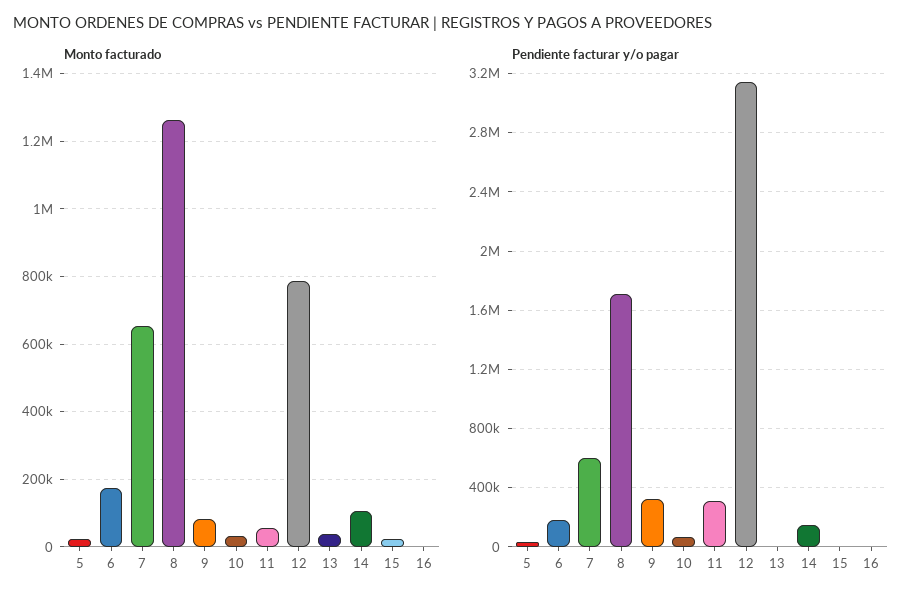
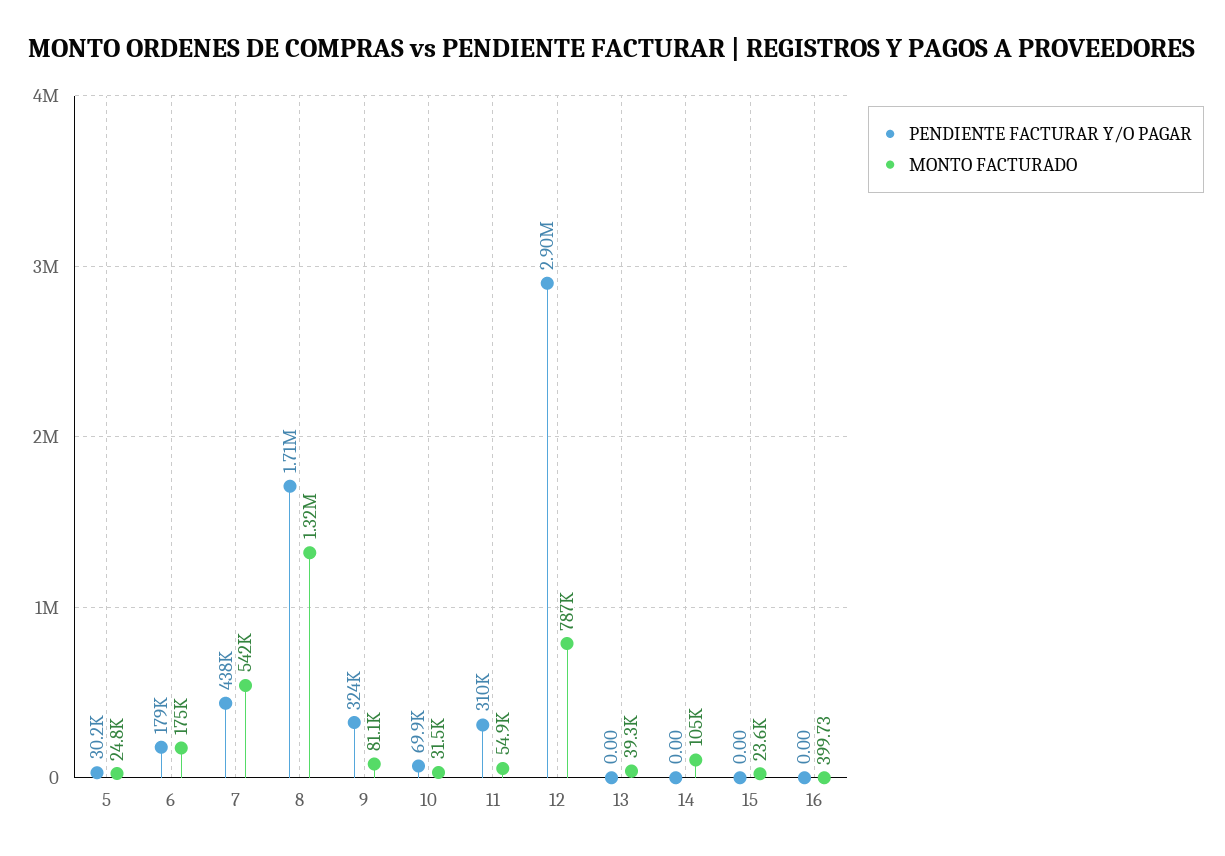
  {
    "Monto facturado": {
      "5": 24800,
      "6": 175000,
-     "7": 660000,
+     "7": 542000,
-     "8": 1260000,
+     "8": 1320000,
      "9": 81100,
      "10": 31500,
      "11": 54900,
      "12": 787000,
      "13": 39300,
      "14": 105000,
      "15": 23600,
      "16": 399.73
    },
    "Pendiente facturar y/o pagar": {
      "5": 30200,
      "6": 179000,
-     "7": 600000,
+     "7": 438000,
      "8": 1710000,
      "9": 324000,
      "10": 69900,
      "11": 310000,
-     "12": 3150000,
+     "12": 2900000,
      "13": 0,
-     "14": 150000,
+     "14": 0,
      "15": 0,
      "16": 0
    }
  }

